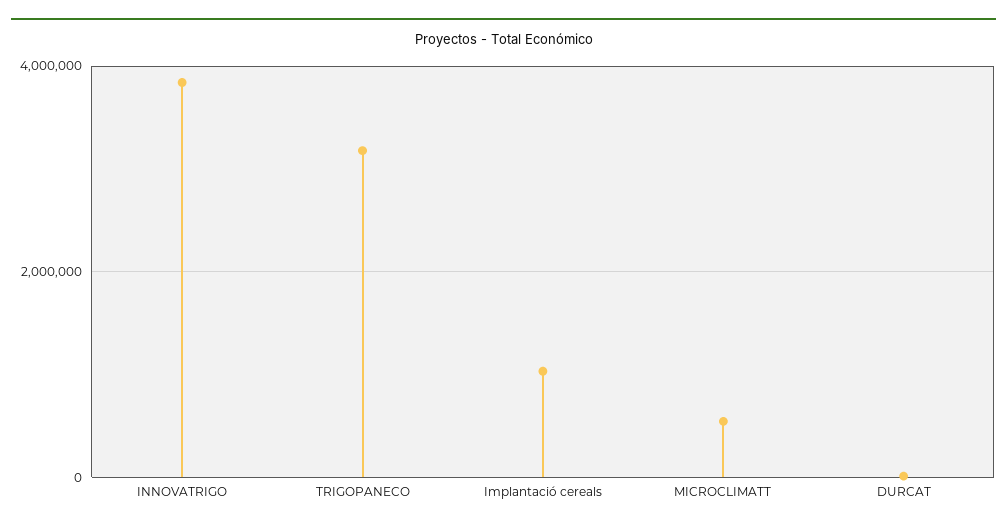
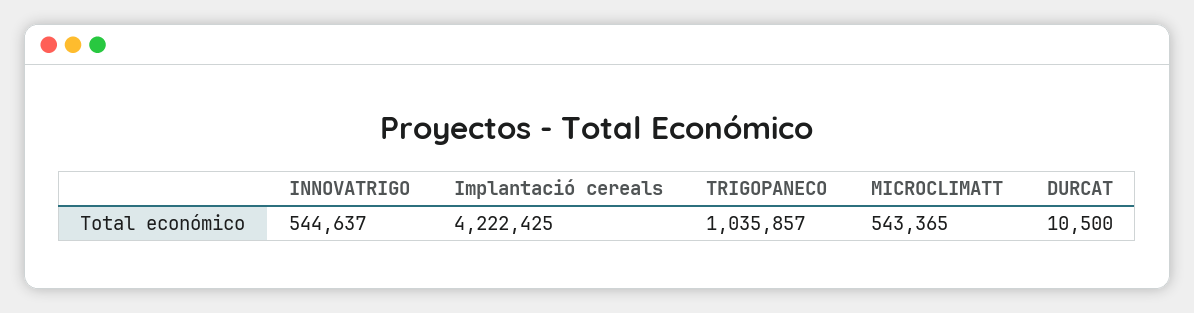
  {
-   "INNOVATRIGO": 3800000,
+   "INNOVATRIGO": 544637,
-   "TRIGOPANECO": 3200000,
+   "TRIGOPANECO": 1035857,
-   "Implantació cereals": 1000000,
+   "Implantació cereals": 4222425,
    "MICROCLIMATT": 543365,
    "DURCAT": 10500
  }

